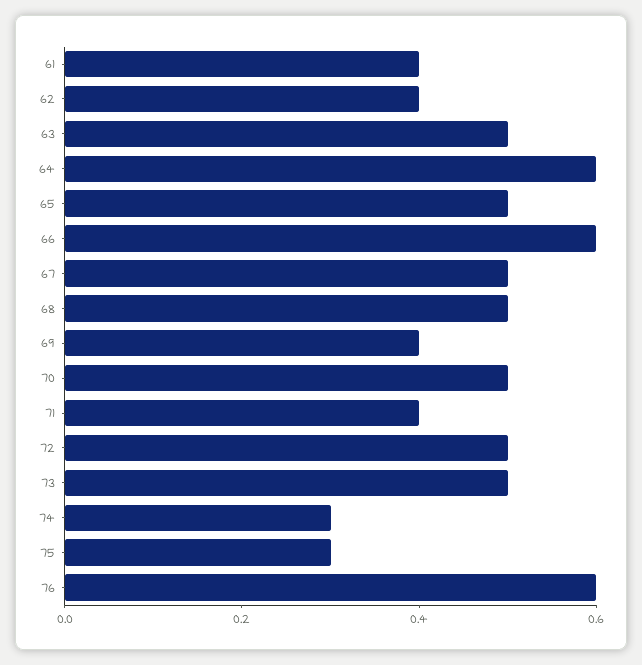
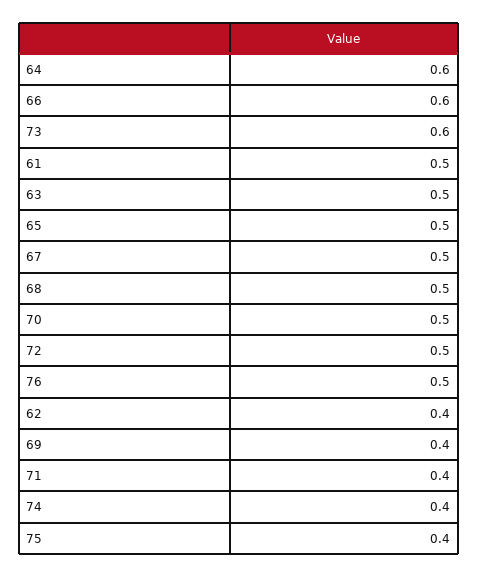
  {
-   "61": 0.4,
+   "61": 0.5,
    "62": 0.4,
    "63": 0.5,
    "64": 0.6,
    "65": 0.5,
    "66": 0.6,
    "67": 0.5,
    "68": 0.5,
    "69": 0.4,
    "70": 0.5,
    "71": 0.4,
    "72": 0.5,
-   "73": 0.5,
+   "73": 0.6,
-   "74": 0.3,
+   "74": 0.4,
-   "75": 0.3,
+   "75": 0.4,
-   "76": 0.6
+   "76": 0.5
  }

